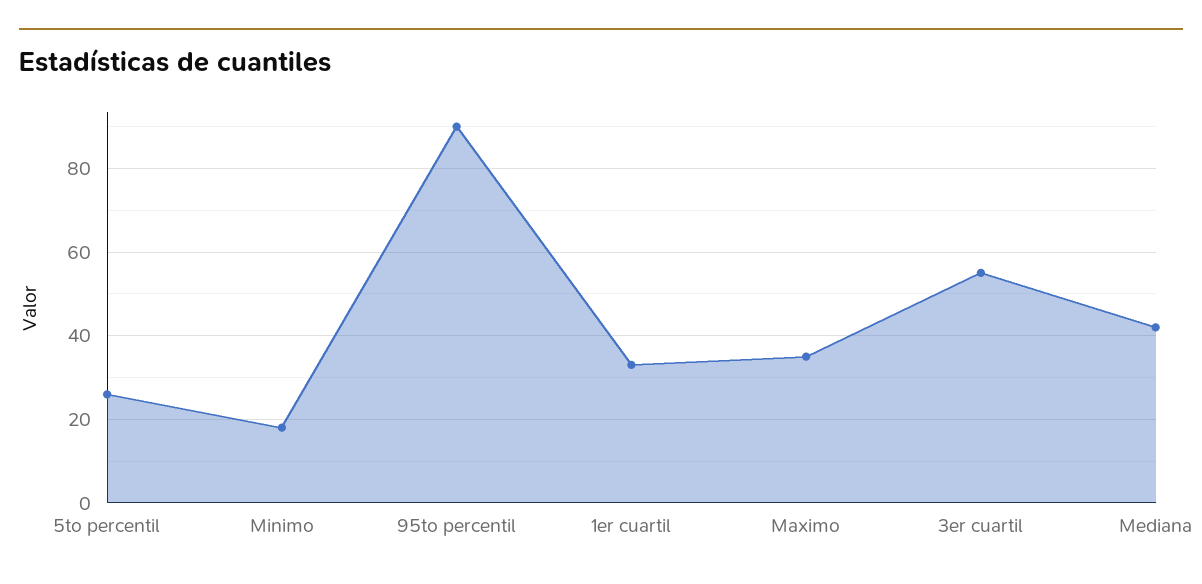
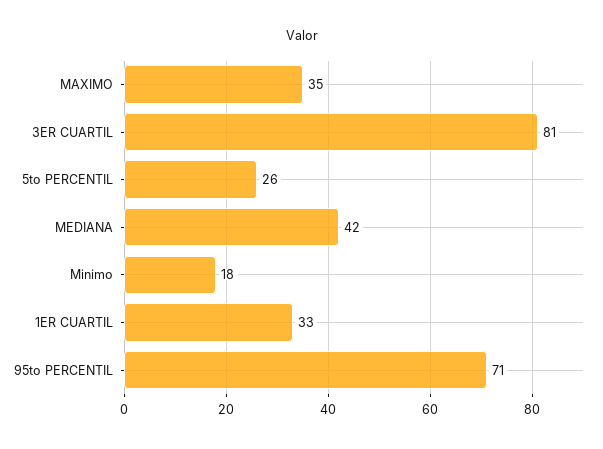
  {
    "5to percentil": 26,
    "Minimo": 18,
-   "95to percentil": 90,
+   "95to percentil": 71,
    "1er cuartil": 33,
    "Maximo": 35,
-   "3er cuartil": 55,
+   "3er cuartil": 81,
    "Mediana": 42
  }

